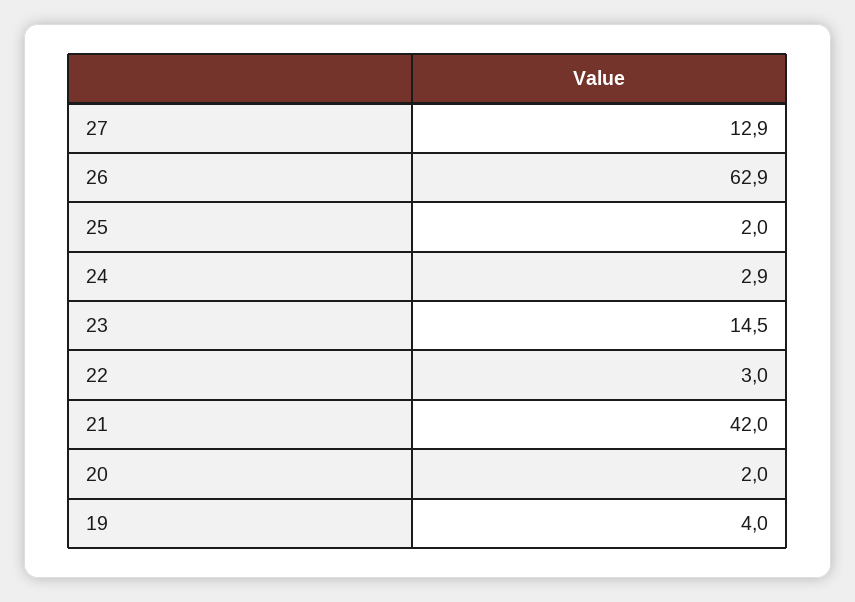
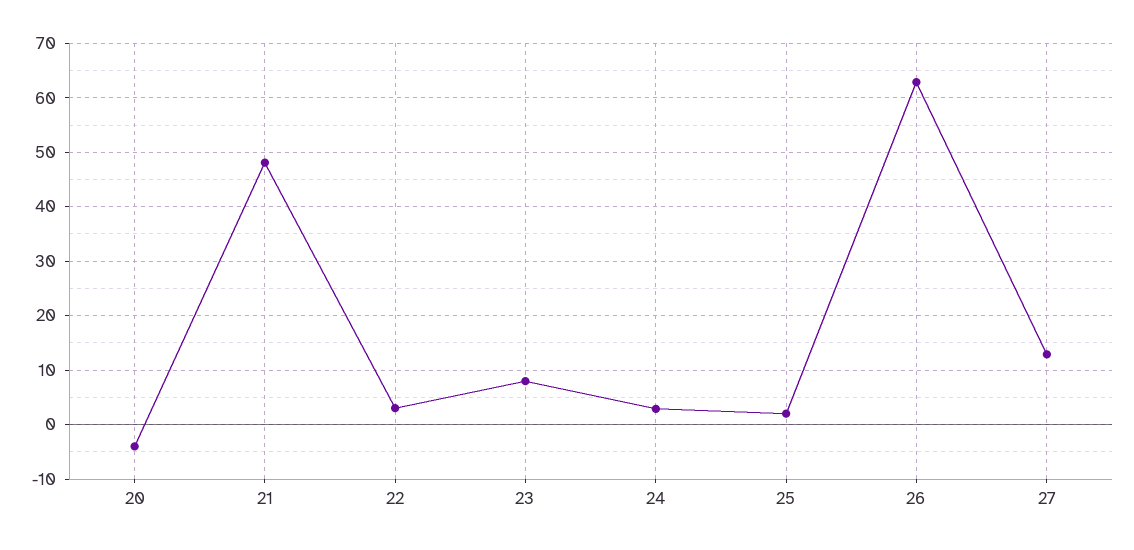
  {
    "27": 12.9,
    "26": 62.9,
    "25": 2,
    "24": 2.9,
-   "23": 14.5,
+   "23": 8,
    "22": 3,
-   "21": 42,
+   "21": 48,
-   "20": 2,
+   "20": -4
-   "19": 4
  }

